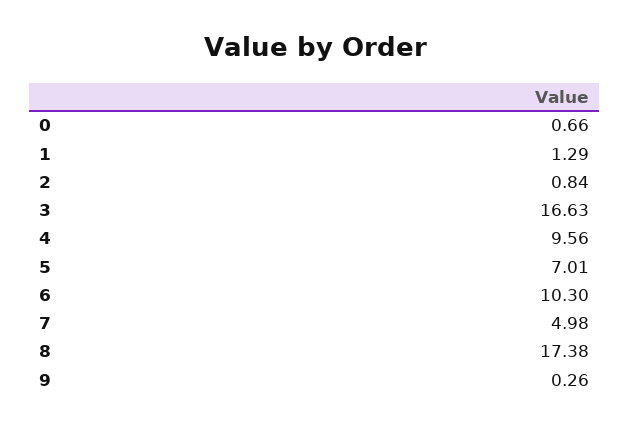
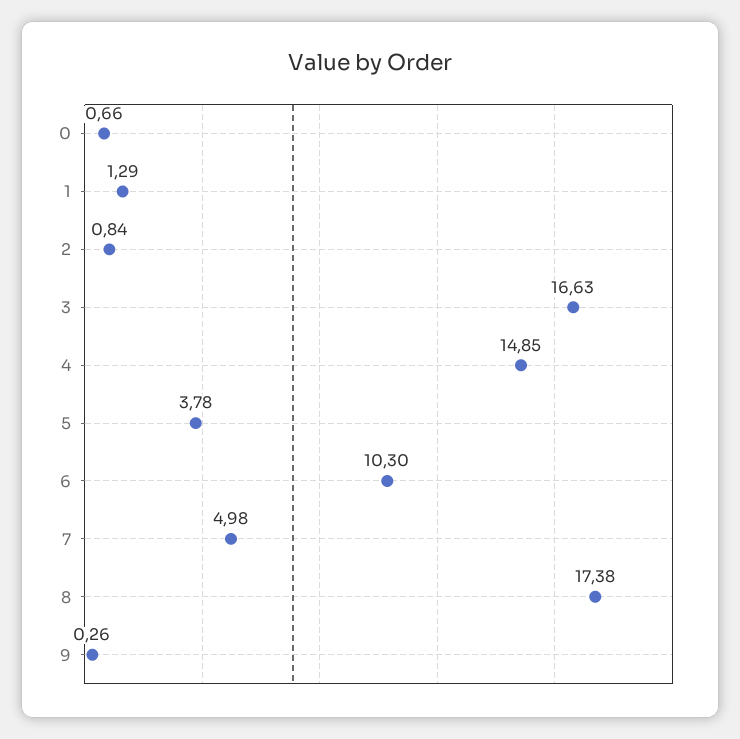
  {
    "0": 0.66,
    "1": 1.29,
    "2": 0.84,
    "3": 16.63,
-   "4": 9.56,
+   "4": 14.85,
-   "5": 7.01,
+   "5": 3.78,
    "6": 10.3,
    "7": 4.98,
    "8": 17.38,
    "9": 0.26
  }

